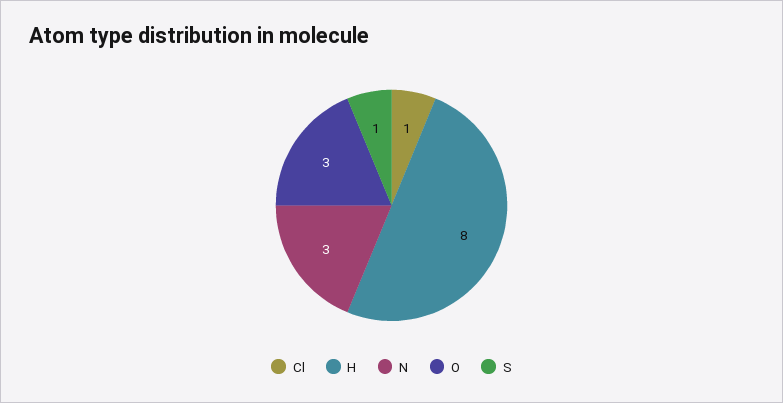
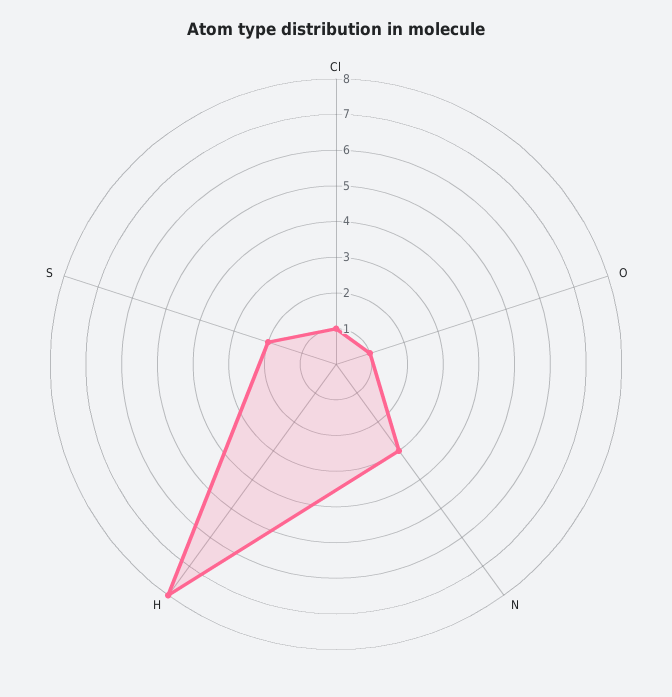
  {
    "Cl": 1,
    "H": 8,
    "N": 3,
-   "O": 3,
+   "O": 1,
-   "S": 1
+   "S": 2
  }

